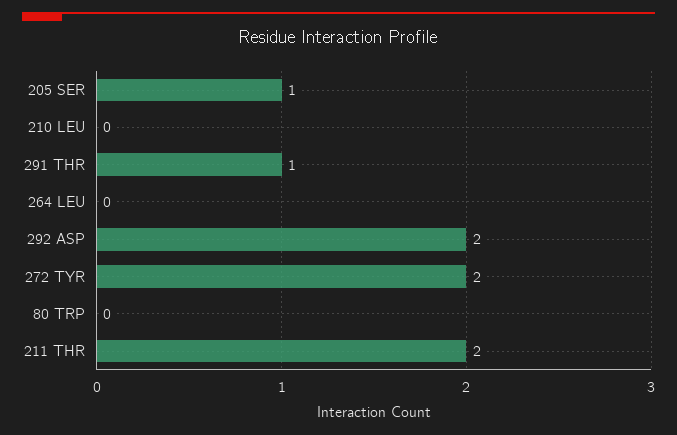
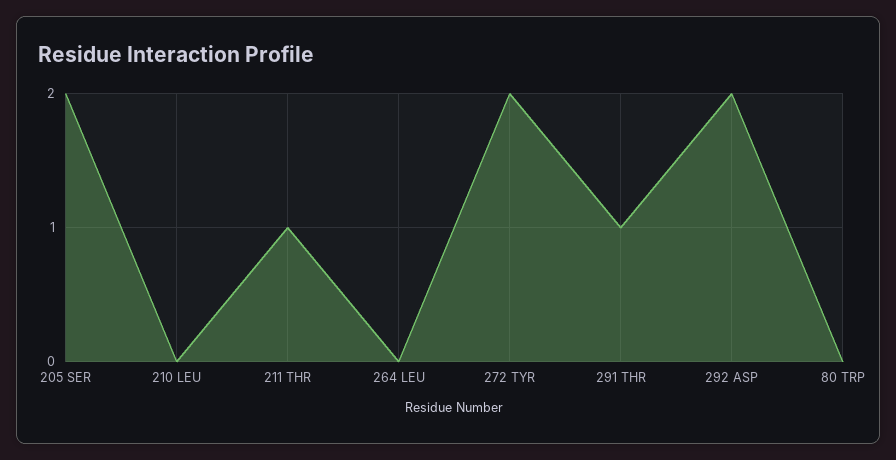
  {
-   "205 SER": 1,
+   "205 SER": 2,
    "210 LEU": 0,
    "291 THR": 1,
    "264 LEU": 0,
    "292 ASP": 2,
    "272 TYR": 2,
    "80 TRP": 0,
-   "211 THR": 2
+   "211 THR": 1
  }

